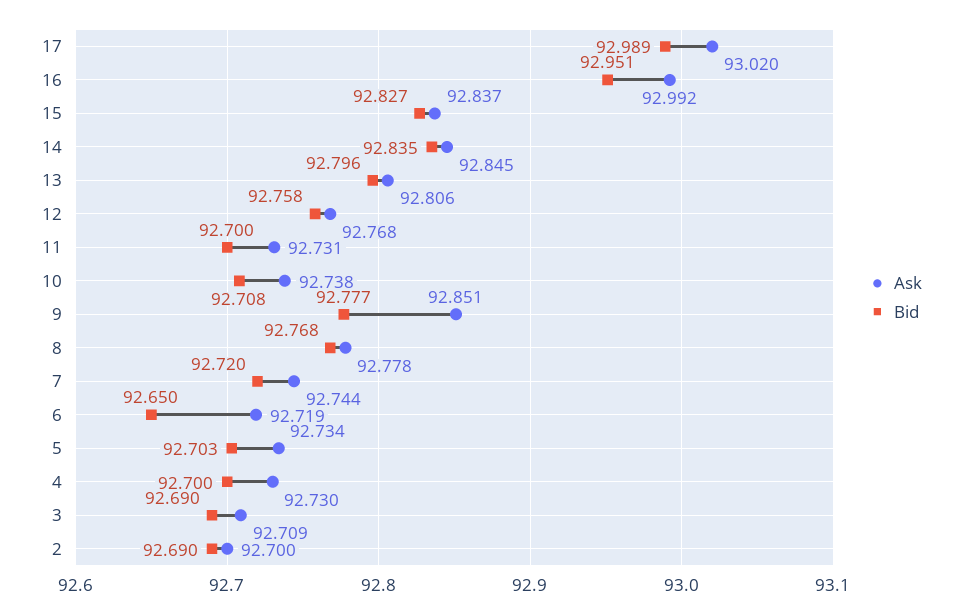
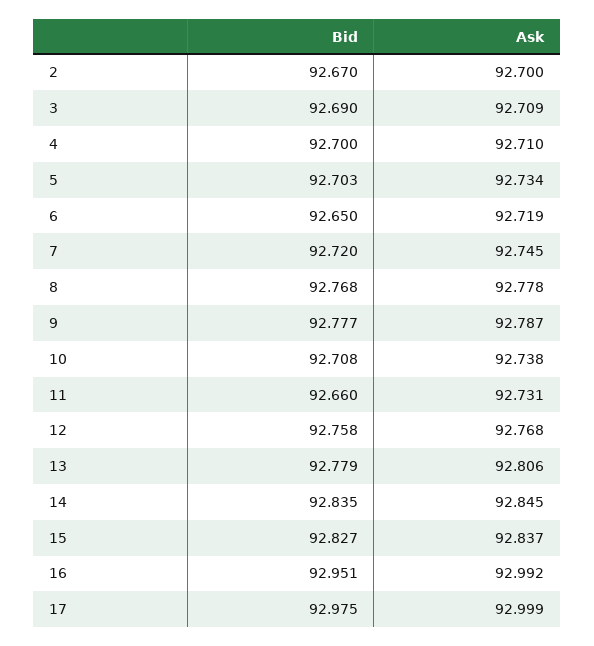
  {
    "Ask": {
-     "17": 93.02,
+     "17": 92.999,
      "16": 92.992,
      "15": 92.837,
      "14": 92.845,
      "13": 92.806,
      "12": 92.768,
      "11": 92.731,
      "10": 92.738,
-     "9": 92.851,
+     "9": 92.787,
      "8": 92.778,
-     "7": 92.744,
+     "7": 92.745,
      "6": 92.719,
      "5": 92.734,
-     "4": 92.73,
+     "4": 92.71,
      "3": 92.709,
      "2": 92.7
    },
    "Bid": {
-     "17": 92.989,
+     "17": 92.975,
      "16": 92.951,
      "15": 92.827,
      "14": 92.835,
-     "13": 92.796,
+     "13": 92.779,
      "12": 92.758,
-     "11": 92.7,
+     "11": 92.66,
      "10": 92.708,
      "9": 92.777,
      "8": 92.768,
      "7": 92.72,
      "6": 92.65,
      "5": 92.703,
      "4": 92.7,
      "3": 92.69,
-     "2": 92.69
+     "2": 92.67
    }
  }

